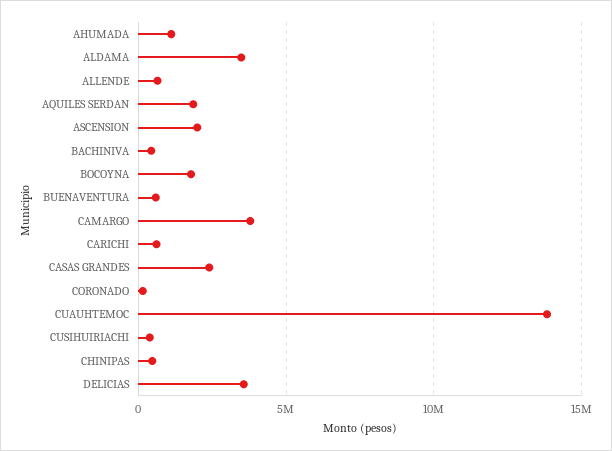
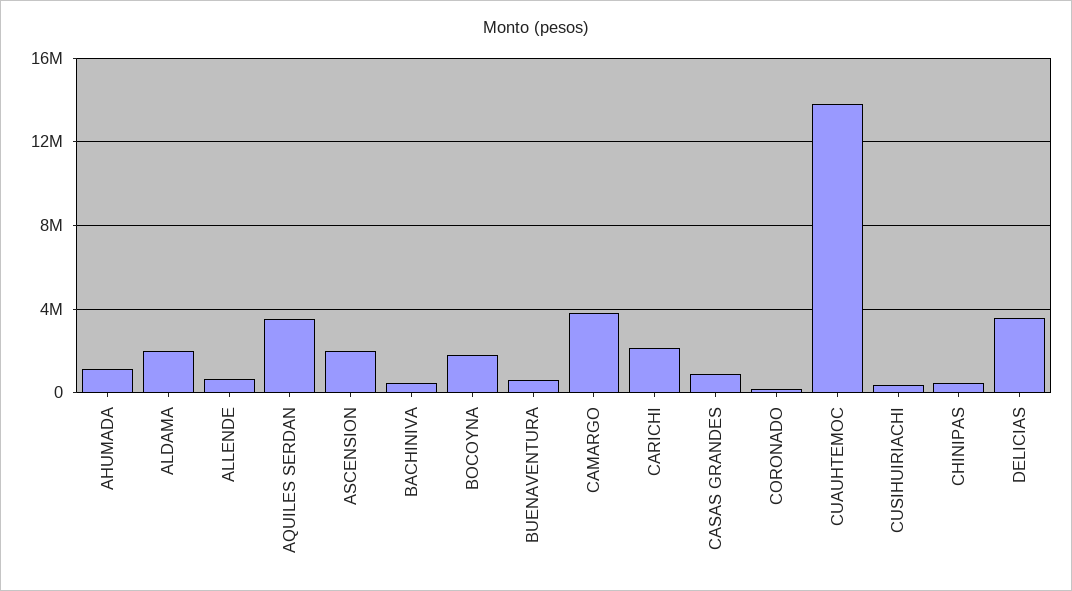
  {
    "AHUMADA": 1000000,
-   "ALDAMA": 3500000,
+   "ALDAMA": 2000000,
    "ALLENDE": 500000,
-   "AQUILES SERDAN": 2000000,
+   "AQUILES SERDAN": 3500000,
    "ASCENSION": 2000000,
    "BACHINIVA": 500000,
    "BOCOYNA": 2000000,
    "BUENAVENTURA": 500000,
    "CAMARGO": 4000000,
-   "CARICHI": 500000,
+   "CARICHI": 2000000,
-   "CASAS GRANDES": 2500000,
+   "CASAS GRANDES": 1000000,
    "CORONADO": 0,
    "CUAUHTEMOC": 14000000,
    "CUSIHUIRIACHI": 500000,
    "CHINIPAS": 500000,
    "DELICIAS": 3500000
  }

